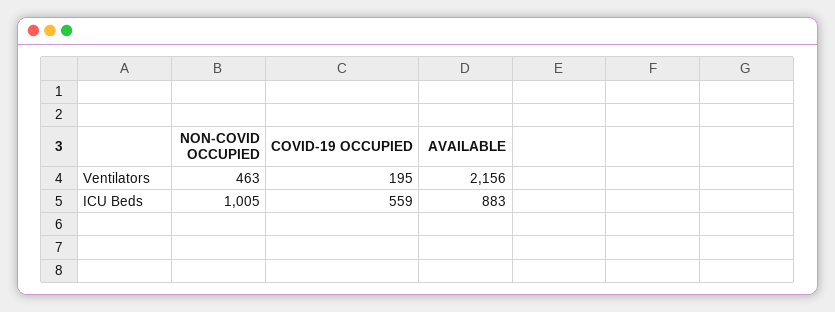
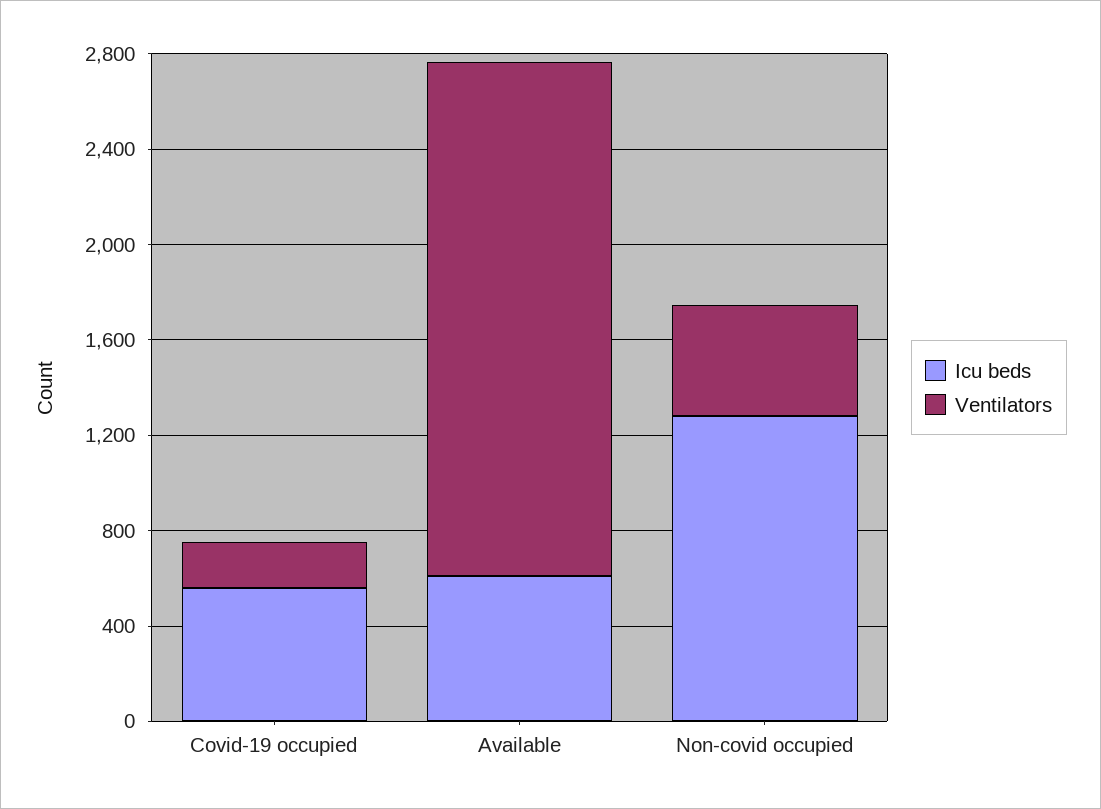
  {
    "Ventilators": {
      "NON-COVID OCCUPIED": 463,
      "COVID-19 OCCUPIED": 195,
      "AVAILABLE": 2156
    },
    "ICU Beds": {
-     "NON-COVID OCCUPIED": 1005,
+     "NON-COVID OCCUPIED": 1300,
      "COVID-19 OCCUPIED": 559,
-     "AVAILABLE": 883
+     "AVAILABLE": 600
    }
  }

